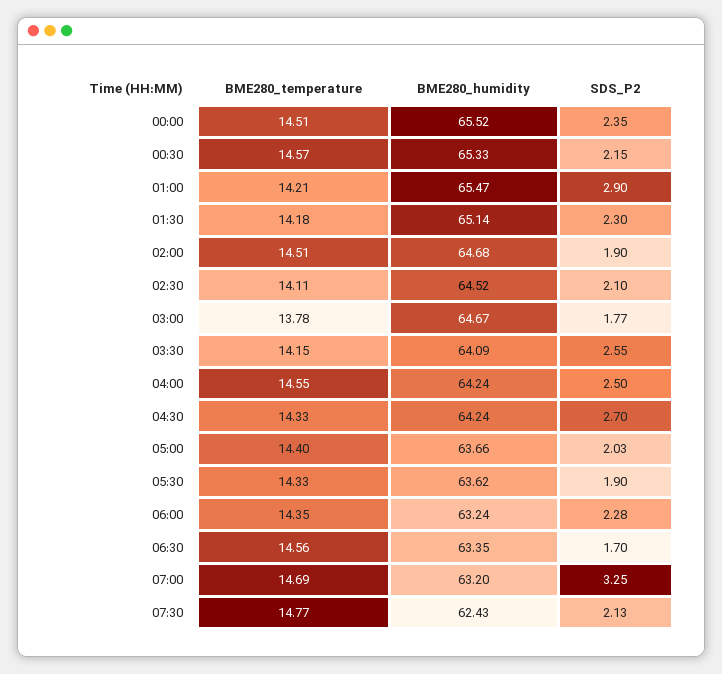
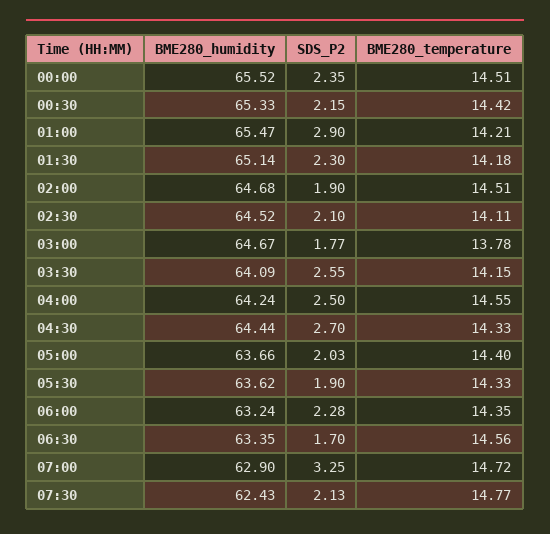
  {
    "BME280_temperature": {
      "00:00": 14.51,
-     "00:30": 14.57,
+     "00:30": 14.42,
      "01:00": 14.21,
      "01:30": 14.18,
      "02:00": 14.51,
      "02:30": 14.11,
      "03:00": 13.78,
      "03:30": 14.15,
      "04:00": 14.55,
      "04:30": 14.33,
      "05:00": 14.4,
      "05:30": 14.33,
      "06:00": 14.35,
      "06:30": 14.56,
-     "07:00": 14.69,
+     "07:00": 14.72,
      "07:30": 14.77
    },
    "BME280_humidity": {
      "00:00": 65.52,
      "00:30": 65.33,
      "01:00": 65.47,
      "01:30": 65.14,
      "02:00": 64.68,
      "02:30": 64.52,
      "03:00": 64.67,
      "03:30": 64.09,
      "04:00": 64.24,
-     "04:30": 64.24,
+     "04:30": 64.44,
      "05:00": 63.66,
      "05:30": 63.62,
      "06:00": 63.24,
      "06:30": 63.35,
-     "07:00": 63.2,
+     "07:00": 62.9,
      "07:30": 62.43
    },
    "SDS_P2": {
      "00:00": 2.35,
      "00:30": 2.15,
      "01:00": 2.9,
      "01:30": 2.3,
      "02:00": 1.9,
      "02:30": 2.1,
      "03:00": 1.77,
      "03:30": 2.55,
      "04:00": 2.5,
      "04:30": 2.7,
      "05:00": 2.03,
      "05:30": 1.9,
      "06:00": 2.28,
      "06:30": 1.7,
      "07:00": 3.25,
      "07:30": 2.13
    }
  }

